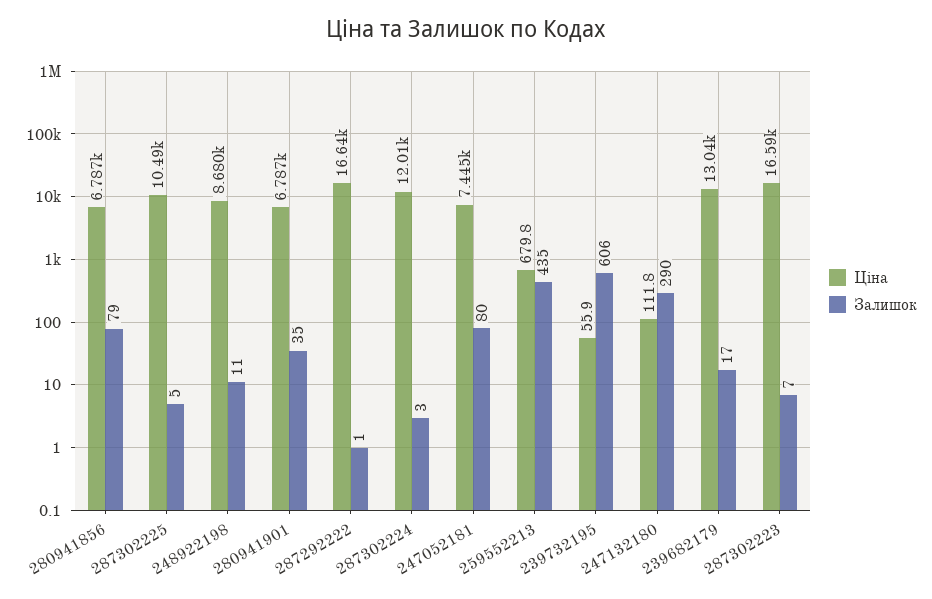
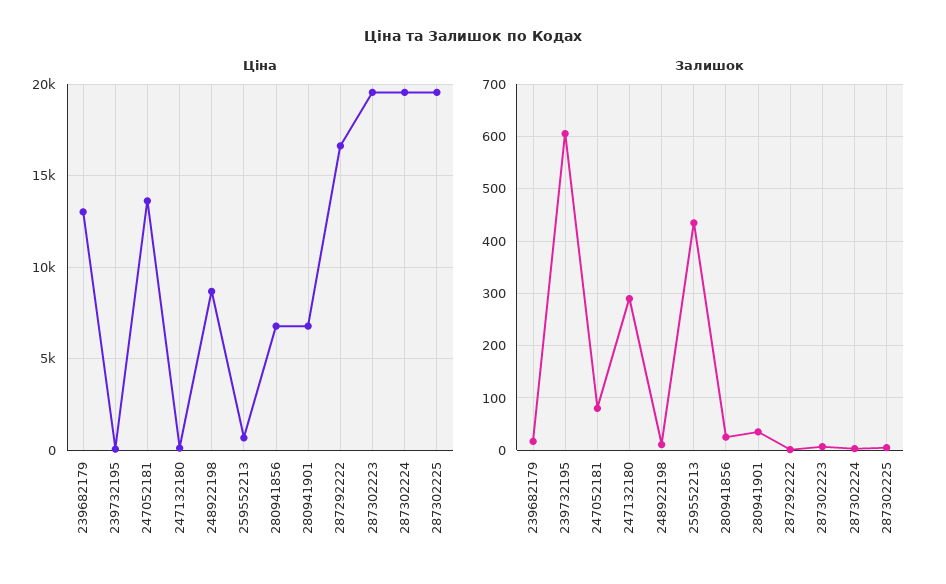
  {
    "Ціна": {
      "280941856": 6787,
-     "287302225": 10490,
+     "287302225": 19500,
      "248922198": 8680,
      "280941901": 6787,
      "287292222": 16640,
-     "287302224": 12010,
+     "287302224": 19500,
-     "247052181": 7445,
+     "247052181": 13500,
      "259552213": 679.8,
      "239732195": 55.9,
      "247132180": 111.8,
      "239682179": 13040,
-     "287302223": 16590
+     "287302223": 19500
    },
    "Залишок": {
-     "280941856": 79,
+     "280941856": 20,
      "287302225": 5,
      "248922198": 11,
      "280941901": 35,
      "287292222": 1,
      "287302224": 3,
      "247052181": 80,
      "259552213": 435,
      "239732195": 606,
      "247132180": 290,
      "239682179": 17,
      "287302223": 7
    }
  }

